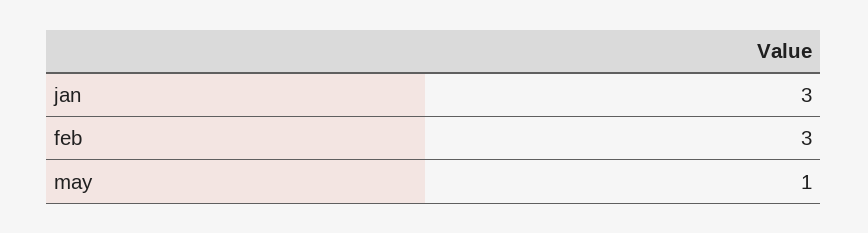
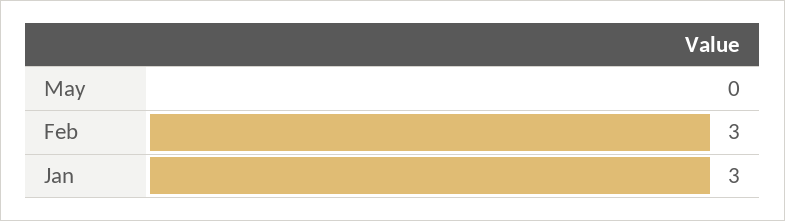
  {
    "jan": 3,
    "feb": 3,
-   "may": 1
+   "may": 0
  }

